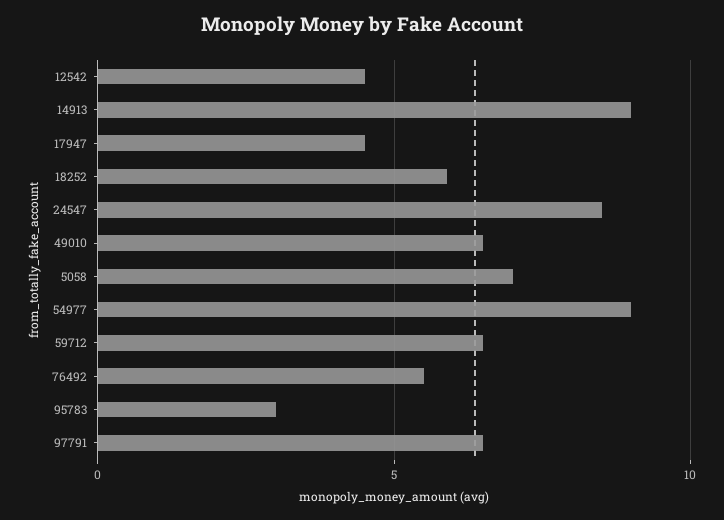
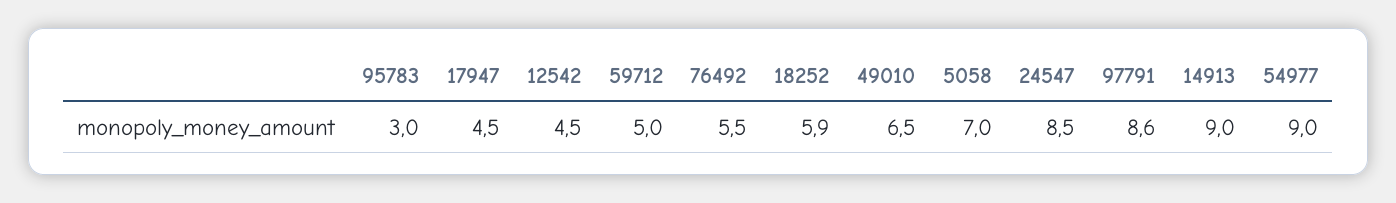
  {
    "12542": 4.5,
    "14913": 9,
    "17947": 4.5,
    "18252": 5.9,
    "24547": 8.5,
    "49010": 6.5,
    "5058": 7,
    "54977": 9,
-   "59712": 6.5,
+   "59712": 5,
    "76492": 5.5,
    "95783": 3,
-   "97791": 6.5
+   "97791": 8.6
  }

